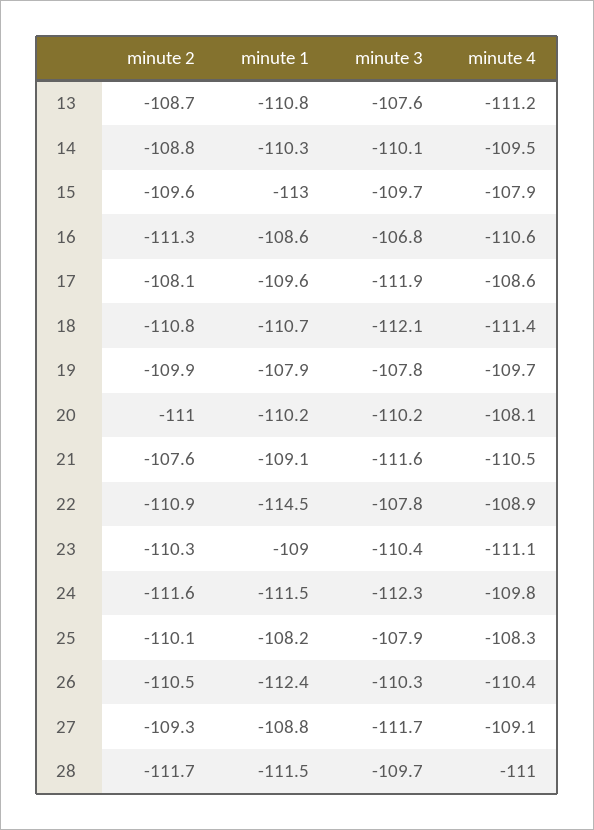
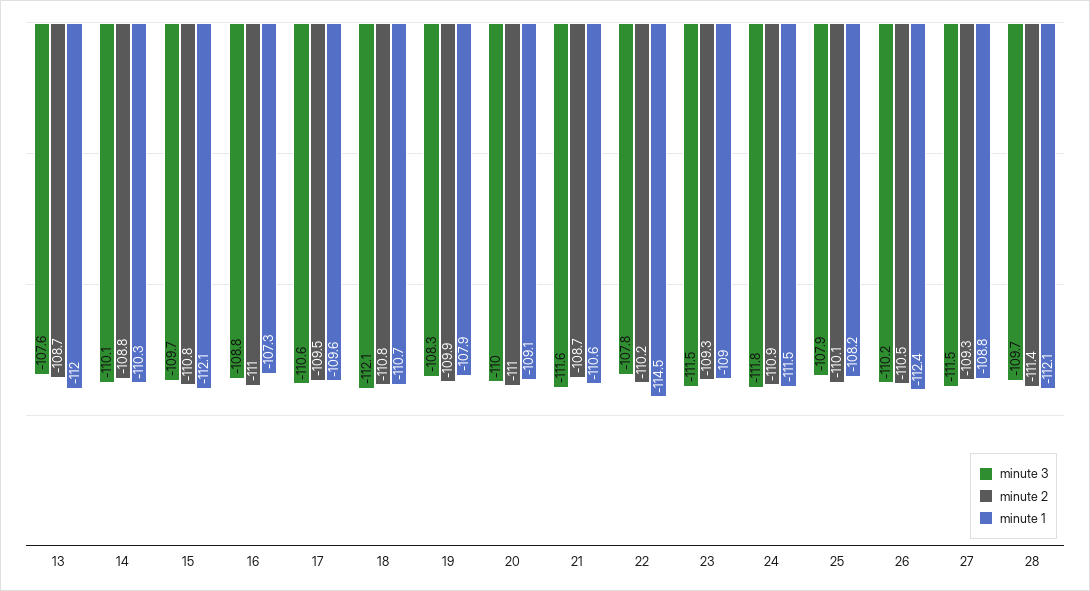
  {
    "minute 2": {
      "13": -108.7,
      "14": -108.8,
-     "15": -109.6,
+     "15": -110.8,
-     "16": -111.3,
+     "16": -111,
-     "17": -108.1,
+     "17": -109.5,
      "18": -110.8,
      "19": -109.9,
      "20": -111,
-     "21": -107.6,
+     "21": -108.7,
-     "22": -110.9,
+     "22": -110.2,
-     "23": -110.3,
+     "23": -109.3,
-     "24": -111.6,
+     "24": -110.9,
      "25": -110.1,
      "26": -110.5,
      "27": -109.3,
-     "28": -111.7
+     "28": -111.4
    },
    "minute 1": {
-     "13": -110.8,
+     "13": -112,
      "14": -110.3,
-     "15": -113,
+     "15": -112.1,
-     "16": -108.6,
+     "16": -107.3,
      "17": -109.6,
      "18": -110.7,
      "19": -107.9,
-     "20": -110.2,
+     "20": -109.1,
-     "21": -109.1,
+     "21": -110.6,
      "22": -114.5,
      "23": -109,
      "24": -111.5,
      "25": -108.2,
      "26": -112.4,
      "27": -108.8,
-     "28": -111.5
+     "28": -112.1
    },
    "minute 3": {
      "13": -107.6,
      "14": -110.1,
      "15": -109.7,
-     "16": -106.8,
+     "16": -108.8,
-     "17": -111.9,
+     "17": -110.6,
      "18": -112.1,
-     "19": -107.8,
+     "19": -108.3,
-     "20": -110.2,
+     "20": -110,
      "21": -111.6,
      "22": -107.8,
-     "23": -110.4,
+     "23": -111.5,
-     "24": -112.3,
+     "24": -111.8,
      "25": -107.9,
-     "26": -110.3,
+     "26": -110.2,
-     "27": -111.7,
+     "27": -111.5,
      "28": -109.7
-   },
+   }
-   "minute 4": {
-     "13": -111.2,
-     "14": -109.5,
-     "15": -107.9,
-     "16": -110.6,
-     "17": -108.6,
-     "18": -111.4,
-     "19": -109.7,
-     "20": -108.1,
-     "21": -110.5,
-     "22": -108.9,
-     "23": -111.1,
-     "24": -109.8,
-     "25": -108.3,
-     "26": -110.4,
-     "27": -109.1,
-     "28": -111
-   }
  }

